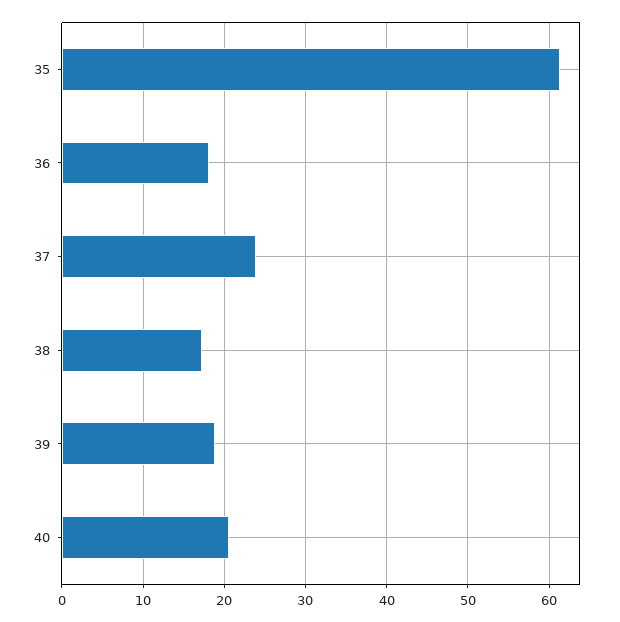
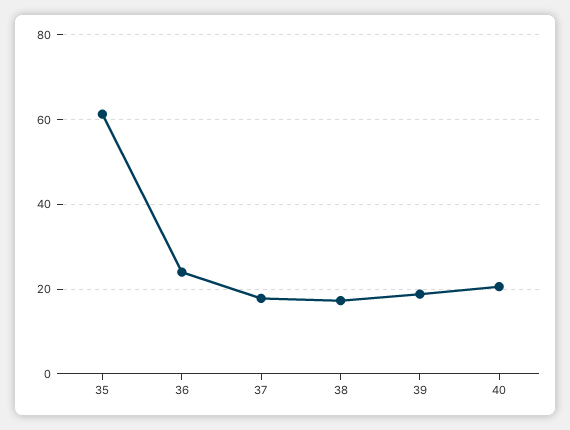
  {
    "35": 61,
-   "36": 18,
+   "36": 24,
-   "37": 24,
+   "37": 18,
    "38": 17,
    "39": 19,
    "40": 21
  }

